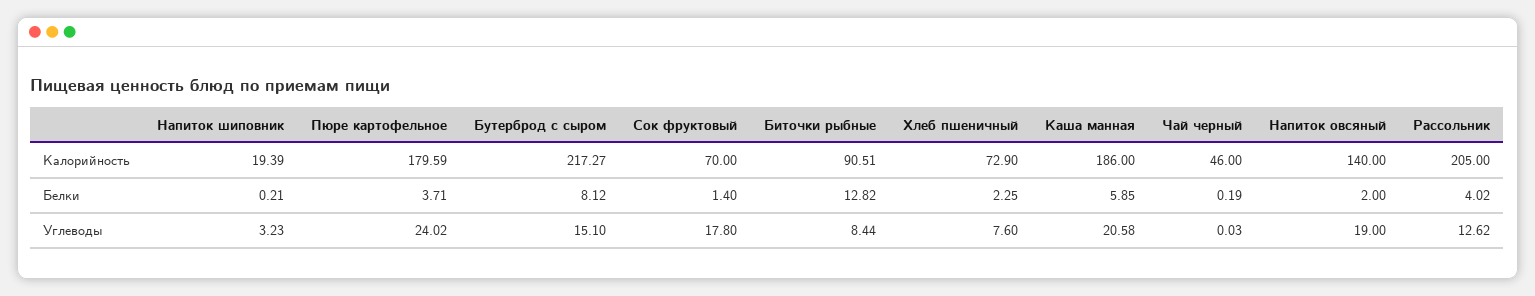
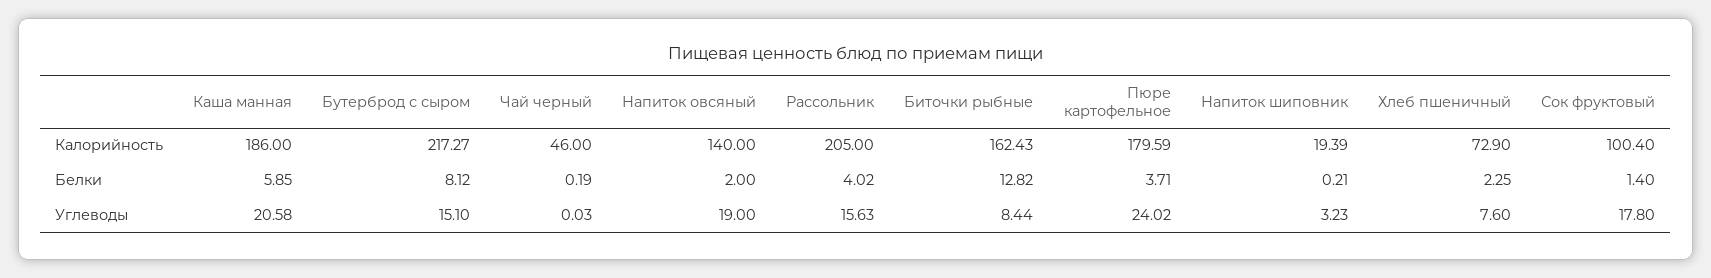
  {
    "Напиток шиповник": {
      "Калорийность": 19.39,
      "Белки": 0.21,
      "Углеводы": 3.23
    },
    "Пюре картофельное": {
      "Калорийность": 179.59,
      "Белки": 3.71,
      "Углеводы": 24.02
    },
    "Бутерброд с сыром": {
      "Калорийность": 217.27,
      "Белки": 8.12,
      "Углеводы": 15.1
    },
    "Сок фруктовый": {
-     "Калорийность": 70,
+     "Калорийность": 100.4,
      "Белки": 1.4,
      "Углеводы": 17.8
    },
    "Биточки рыбные": {
-     "Калорийность": 90.51,
+     "Калорийность": 162.43,
      "Белки": 12.82,
      "Углеводы": 8.44
    },
    "Хлеб пшеничный": {
      "Калорийность": 72.9,
      "Белки": 2.25,
      "Углеводы": 7.6
    },
    "Каша манная": {
      "Калорийность": 186,
      "Белки": 5.85,
      "Углеводы": 20.58
    },
    "Чай черный": {
      "Калорийность": 46,
      "Белки": 0.19,
      "Углеводы": 0.03
    },
    "Напиток овсяный": {
      "Калорийность": 140,
      "Белки": 2,
      "Углеводы": 19
    },
    "Рассольник": {
      "Калорийность": 205,
      "Белки": 4.02,
-     "Углеводы": 12.62
+     "Углеводы": 15.63
    }
  }

